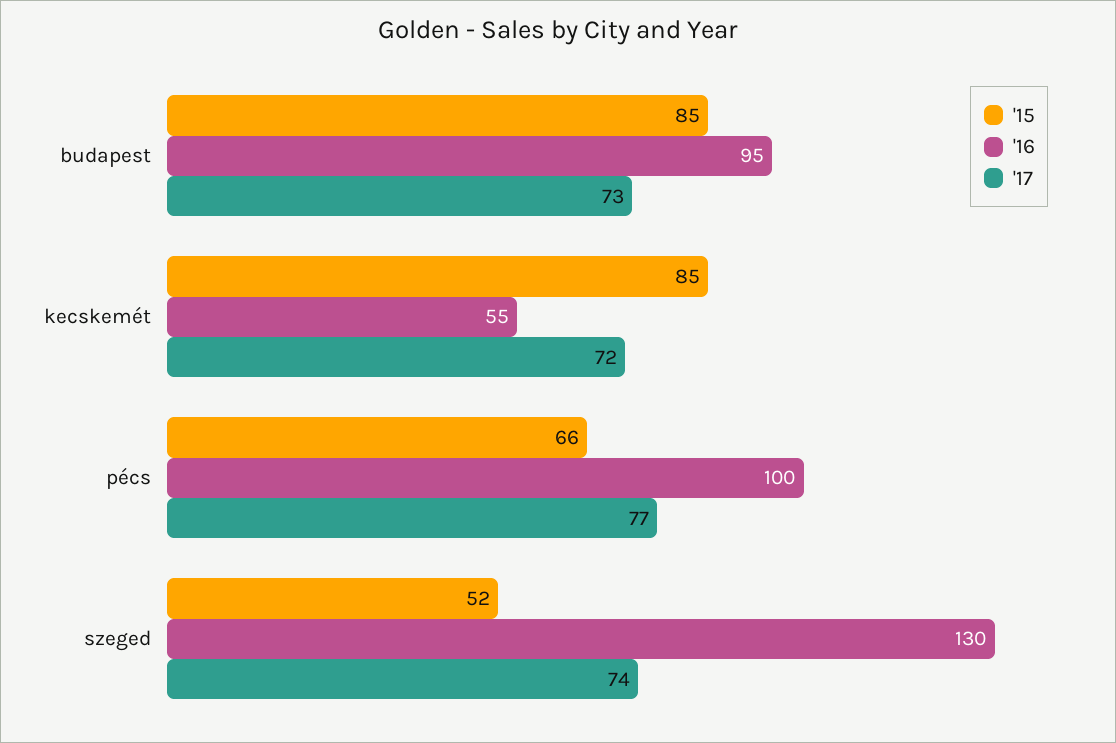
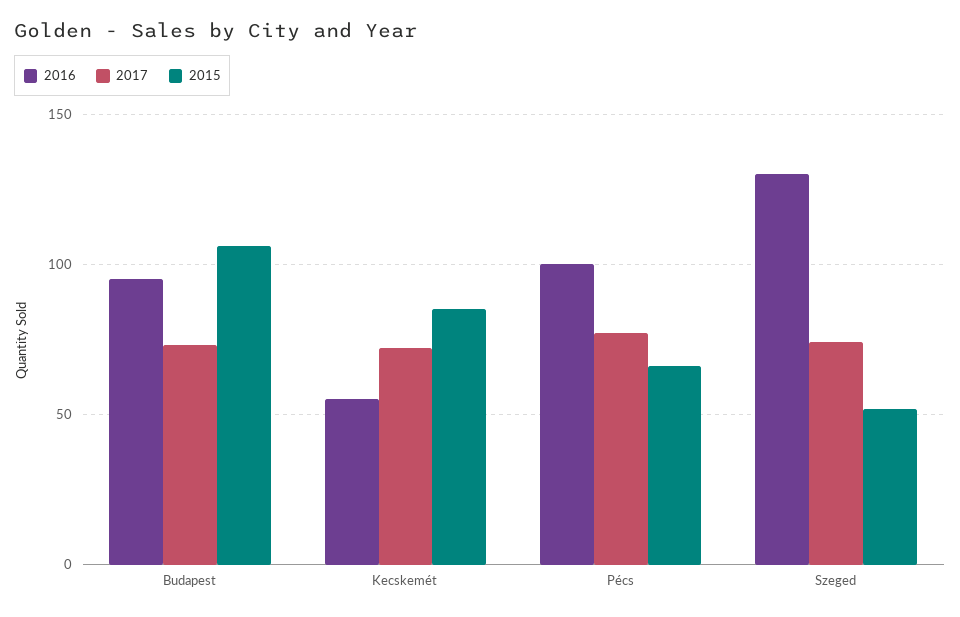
  {
    "'15": {
-     "budapest": 85,
+     "budapest": 105,
      "kecskemét": 85,
      "pécs": 66,
      "szeged": 52
    },
    "'16": {
      "budapest": 95,
      "kecskemét": 55,
      "pécs": 100,
      "szeged": 130
    },
    "'17": {
      "budapest": 73,
      "kecskemét": 72,
      "pécs": 77,
      "szeged": 74
    }
  }

